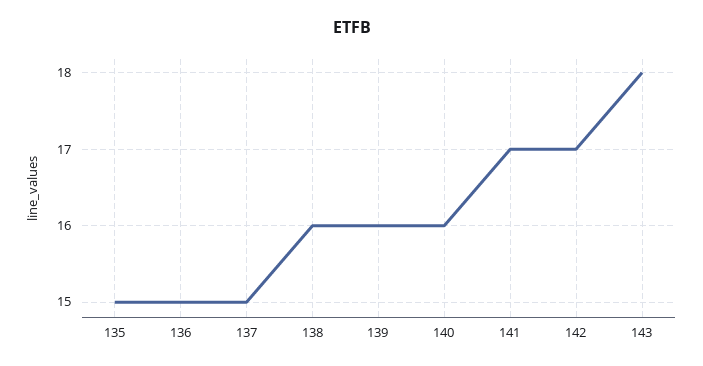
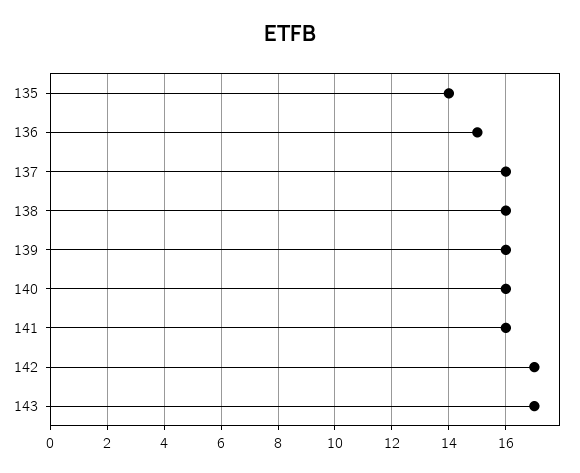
  {
-   "135": 15,
+   "135": 14,
    "136": 15,
-   "137": 15,
+   "137": 16,
    "138": 16,
    "139": 16,
    "140": 16,
-   "141": 17,
+   "141": 16,
    "142": 17,
-   "143": 18
+   "143": 17
  }

